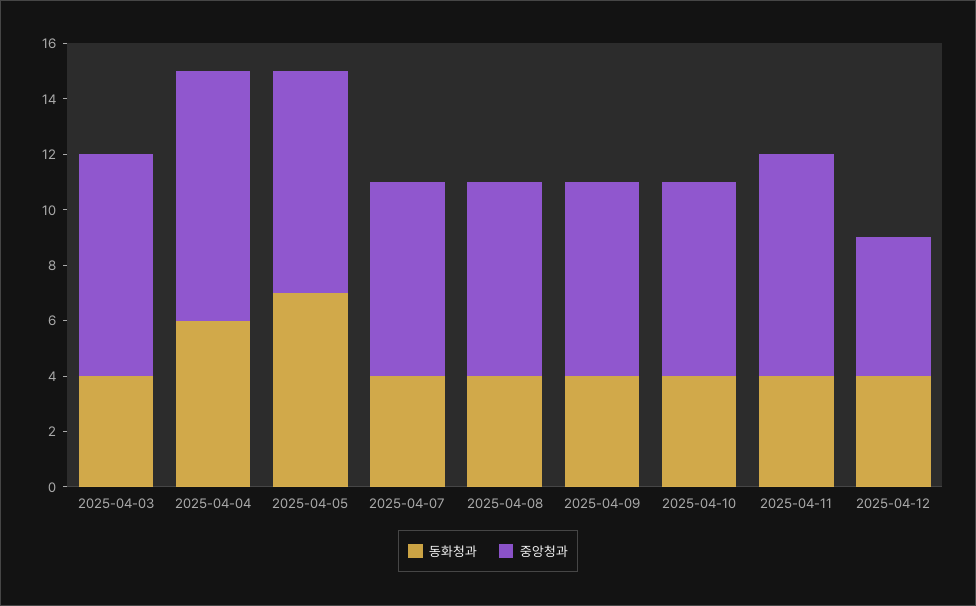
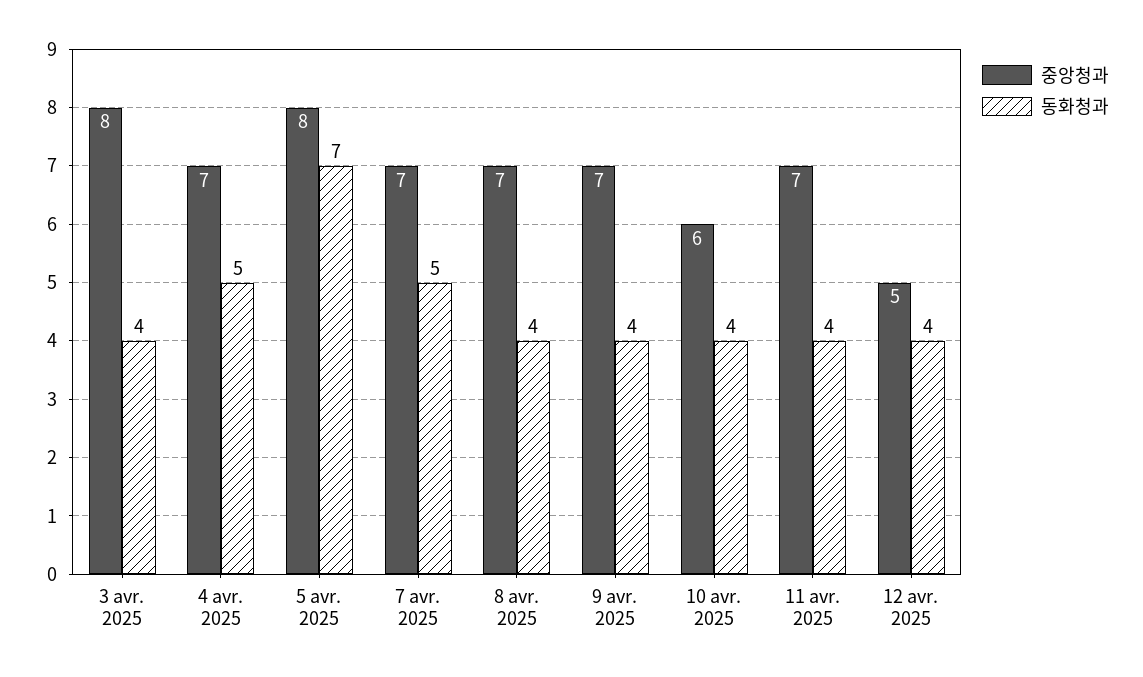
  {
    "동화청과": {
      "2025-04-03": 4,
-     "2025-04-04": 6,
+     "2025-04-04": 5,
      "2025-04-05": 7,
-     "2025-04-07": 4,
+     "2025-04-07": 5,
      "2025-04-08": 4,
      "2025-04-09": 4,
      "2025-04-10": 4,
      "2025-04-11": 4,
      "2025-04-12": 4
    },
    "중앙청과": {
      "2025-04-03": 8,
-     "2025-04-04": 9,
+     "2025-04-04": 7,
      "2025-04-05": 8,
      "2025-04-07": 7,
      "2025-04-08": 7,
      "2025-04-09": 7,
-     "2025-04-10": 7,
+     "2025-04-10": 6,
-     "2025-04-11": 8,
+     "2025-04-11": 7,
      "2025-04-12": 5
    }
  }

